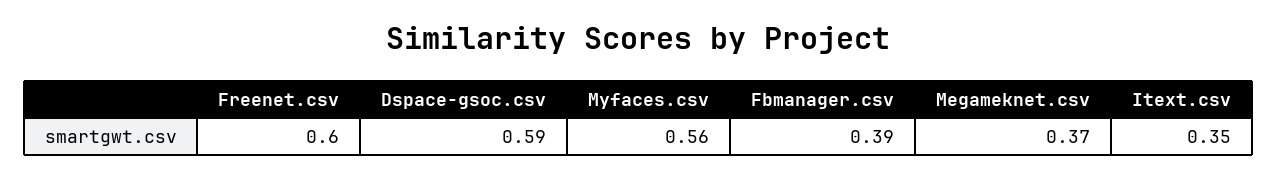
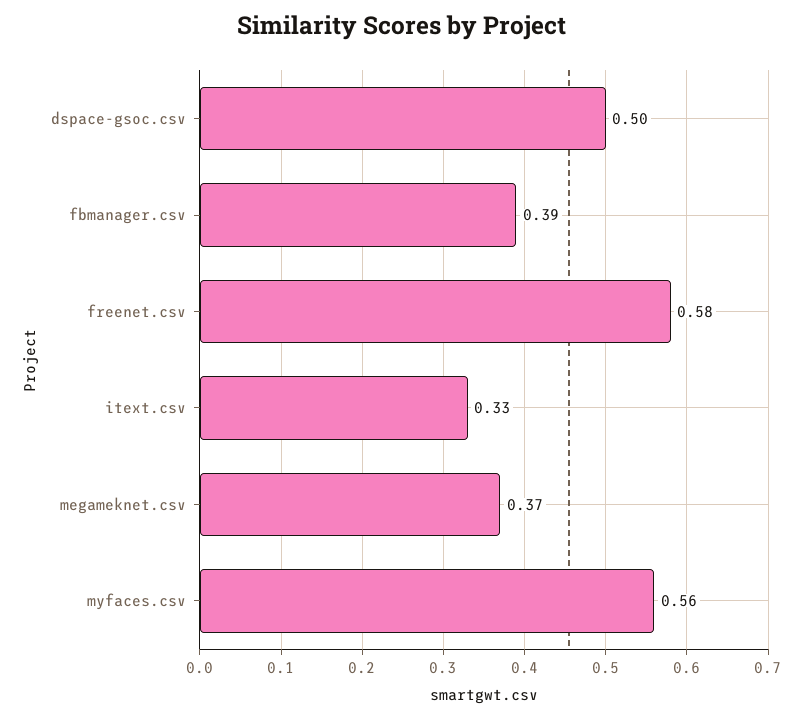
  {
-   "Freenet.csv": 0.6,
+   "Freenet.csv": 0.58,
-   "Dspace-gsoc.csv": 0.59,
+   "Dspace-gsoc.csv": 0.5,
    "Myfaces.csv": 0.56,
    "Fbmanager.csv": 0.39,
    "Megameknet.csv": 0.37,
-   "Itext.csv": 0.35
+   "Itext.csv": 0.33
  }

